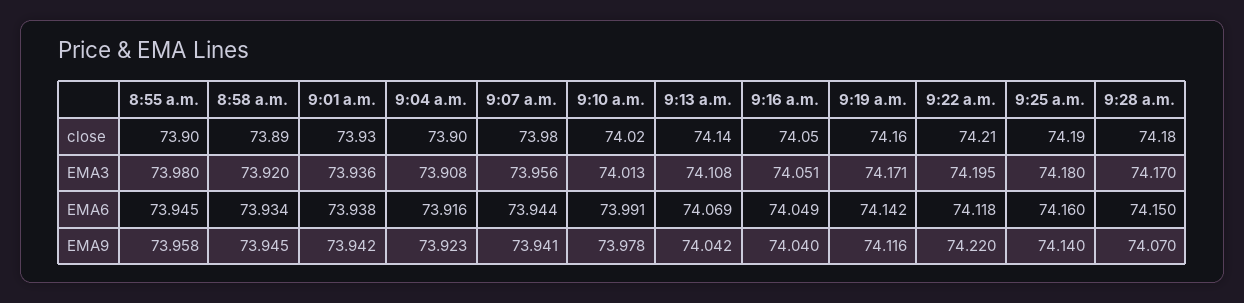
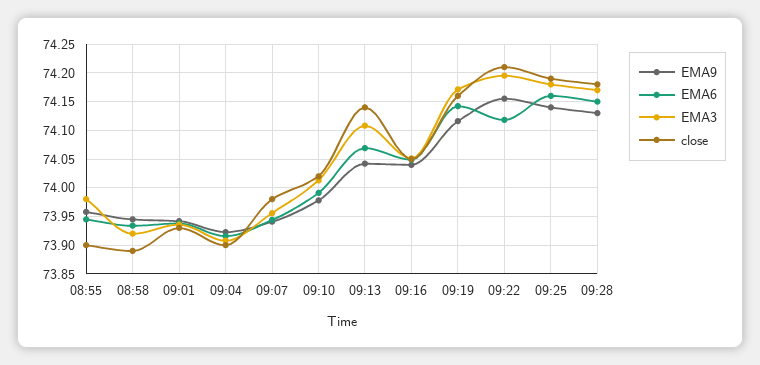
  {
    "close": {
      "8:55 a.m.": 73.9,
      "8:58 a.m.": 73.89,
      "9:01 a.m.": 73.93,
      "9:04 a.m.": 73.9,
      "9:07 a.m.": 73.98,
      "9:10 a.m.": 74.02,
      "9:13 a.m.": 74.14,
      "9:16 a.m.": 74.05,
      "9:19 a.m.": 74.16,
      "9:22 a.m.": 74.21,
      "9:25 a.m.": 74.19,
      "9:28 a.m.": 74.18
    },
    "EMA3": {
      "8:55 a.m.": 73.98,
      "8:58 a.m.": 73.92,
      "9:01 a.m.": 73.936,
      "9:04 a.m.": 73.908,
      "9:07 a.m.": 73.956,
      "9:10 a.m.": 74.013,
      "9:13 a.m.": 74.108,
      "9:16 a.m.": 74.051,
      "9:19 a.m.": 74.171,
      "9:22 a.m.": 74.195,
      "9:25 a.m.": 74.18,
      "9:28 a.m.": 74.17
    },
    "EMA6": {
      "8:55 a.m.": 73.945,
      "8:58 a.m.": 73.934,
      "9:01 a.m.": 73.938,
      "9:04 a.m.": 73.916,
      "9:07 a.m.": 73.944,
      "9:10 a.m.": 73.991,
      "9:13 a.m.": 74.069,
      "9:16 a.m.": 74.049,
      "9:19 a.m.": 74.142,
      "9:22 a.m.": 74.118,
      "9:25 a.m.": 74.16,
      "9:28 a.m.": 74.15
    },
    "EMA9": {
      "8:55 a.m.": 73.958,
      "8:58 a.m.": 73.945,
      "9:01 a.m.": 73.942,
      "9:04 a.m.": 73.923,
      "9:07 a.m.": 73.941,
      "9:10 a.m.": 73.978,
      "9:13 a.m.": 74.042,
      "9:16 a.m.": 74.04,
      "9:19 a.m.": 74.116,
-     "9:22 a.m.": 74.22,
+     "9:22 a.m.": 74.15,
      "9:25 a.m.": 74.14,
-     "9:28 a.m.": 74.07
+     "9:28 a.m.": 74.125
    }
  }

